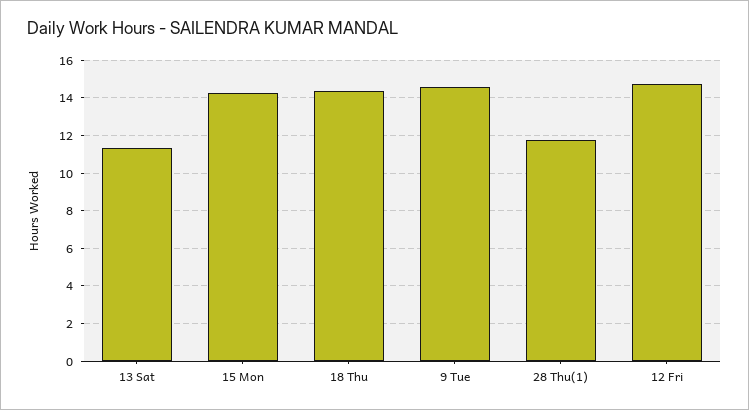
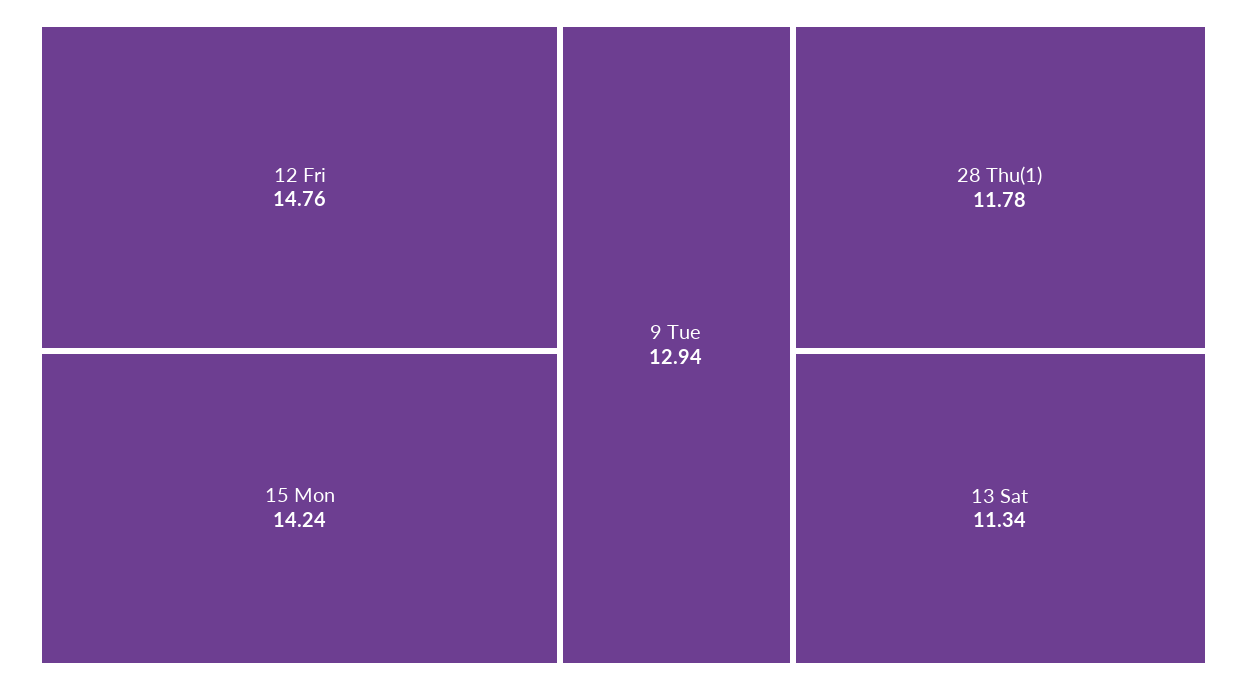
  {
    "13 Sat": 11.34,
    "15 Mon": 14.24,
-   "18 Thu": 14.5,
-   "9 Tue": 14.5,
+   "9 Tue": 12.94,
    "28 Thu(1)": 11.78,
    "12 Fri": 14.76
  }

